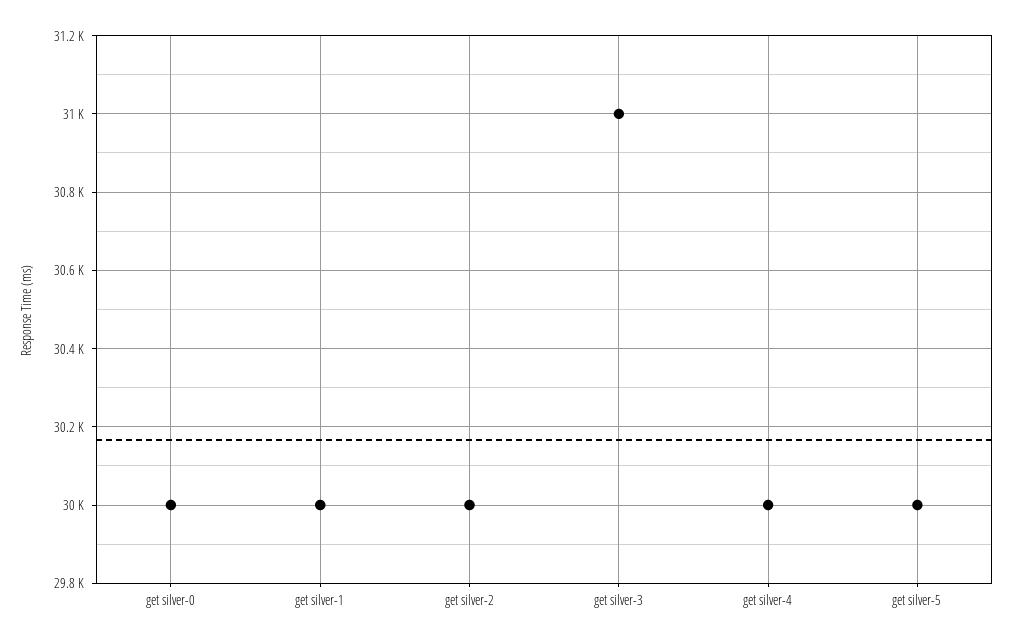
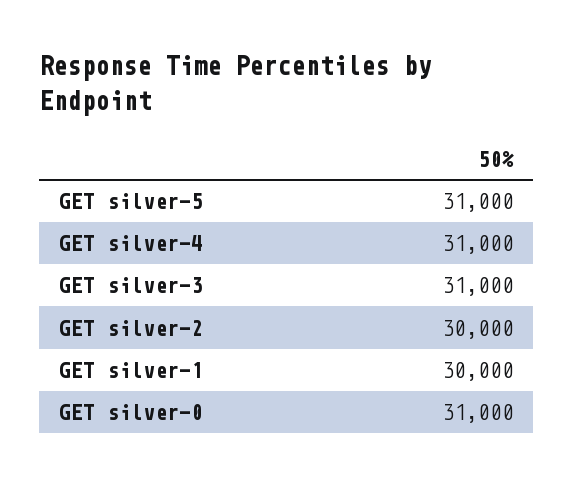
  {
-   "get silver-0": 30000,
+   "get silver-0": 31000,
    "get silver-1": 30000,
    "get silver-2": 30000,
    "get silver-3": 31000,
-   "get silver-4": 30000,
+   "get silver-4": 31000,
-   "get silver-5": 30000
+   "get silver-5": 31000
  }

